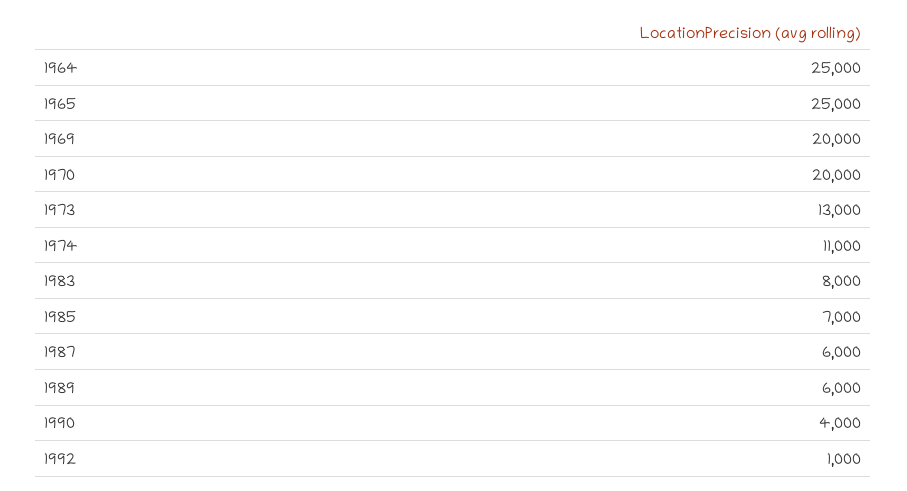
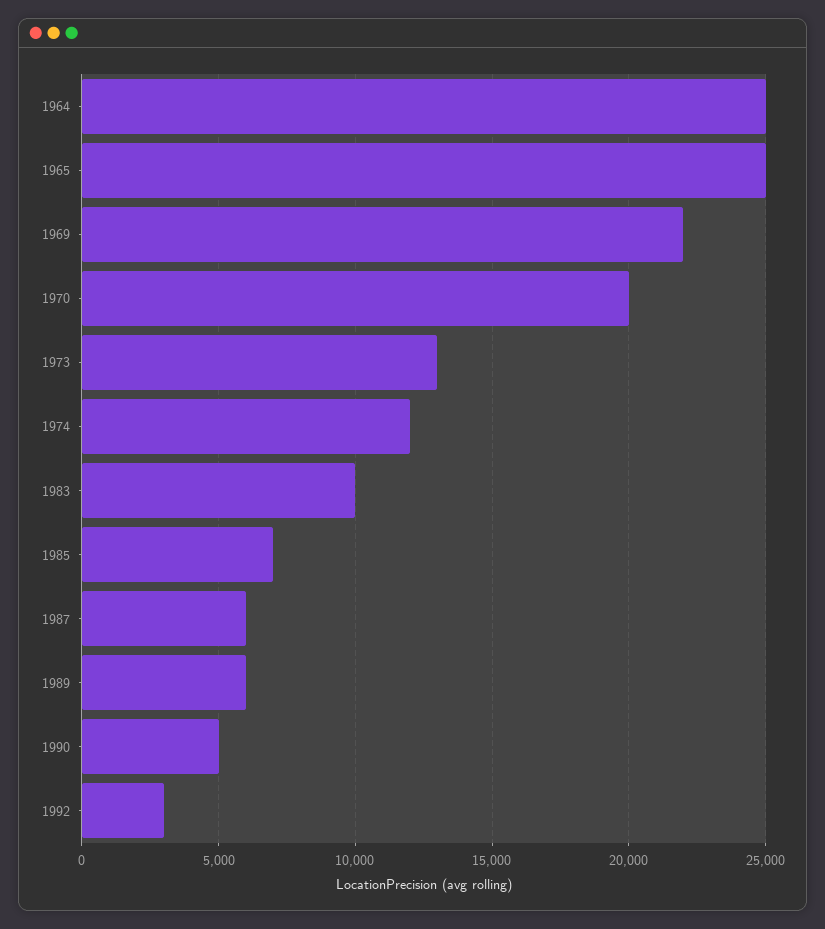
  {
    "1964": 25000,
    "1965": 25000,
-   "1969": 20000,
+   "1969": 22000,
    "1970": 20000,
    "1973": 13000,
-   "1974": 11000,
+   "1974": 12000,
-   "1983": 8000,
+   "1983": 10000,
    "1985": 7000,
    "1987": 6000,
    "1989": 6000,
-   "1990": 4000,
+   "1990": 5000,
-   "1992": 1000
+   "1992": 3000
  }

